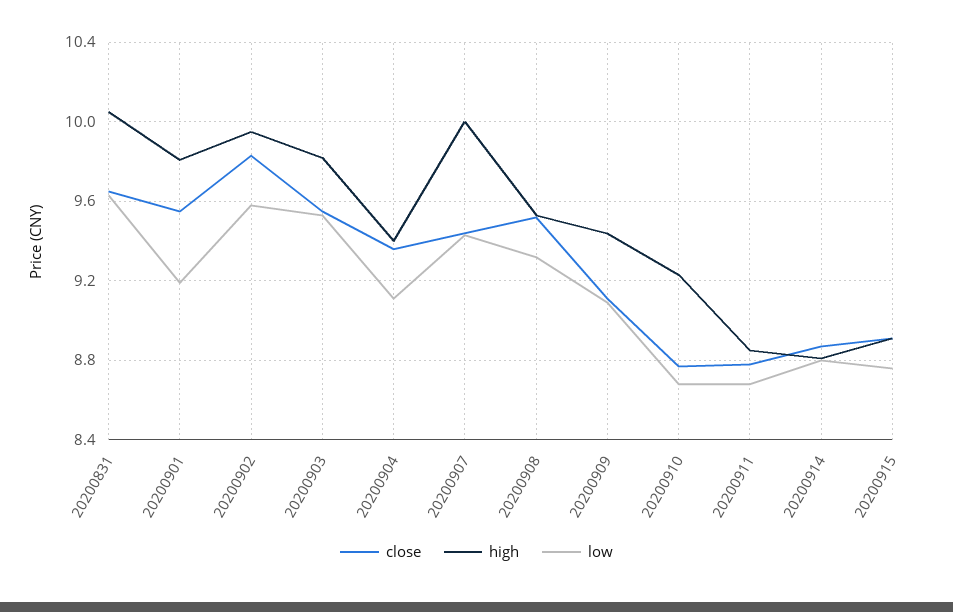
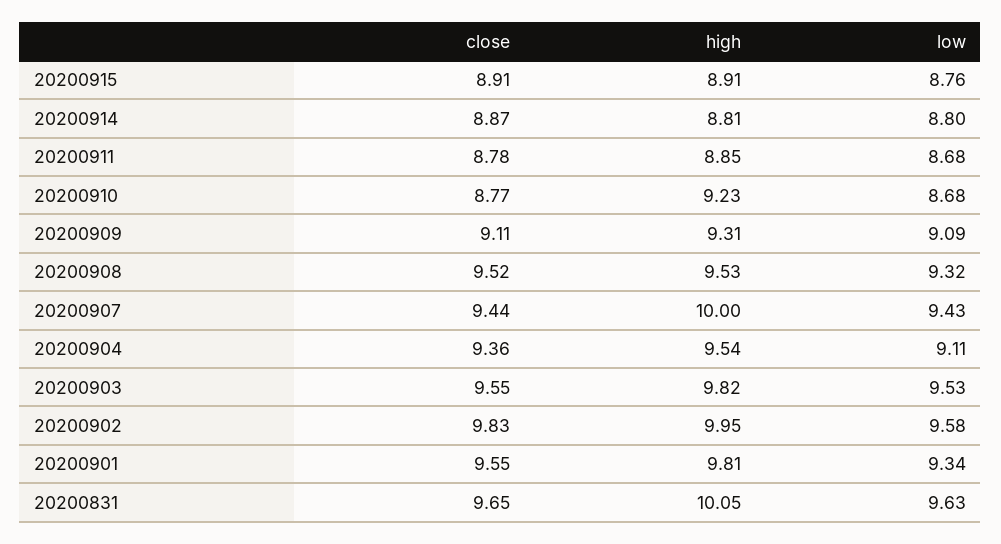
  {
    "close": {
      "20200831": 9.65,
      "20200901": 9.55,
      "20200902": 9.83,
      "20200903": 9.55,
      "20200904": 9.36,
      "20200907": 9.44,
      "20200908": 9.52,
      "20200909": 9.11,
      "20200910": 8.77,
      "20200911": 8.78,
      "20200914": 8.87,
      "20200915": 8.91
    },
    "high": {
      "20200831": 10.05,
      "20200901": 9.81,
      "20200902": 9.95,
      "20200903": 9.82,
-     "20200904": 9.4,
+     "20200904": 9.54,
      "20200907": 10,
      "20200908": 9.53,
-     "20200909": 9.45,
+     "20200909": 9.31,
      "20200910": 9.23,
      "20200911": 8.85,
      "20200914": 8.81,
      "20200915": 8.91
    },
    "low": {
      "20200831": 9.63,
-     "20200901": 9.2,
+     "20200901": 9.34,
      "20200902": 9.58,
      "20200903": 9.53,
      "20200904": 9.11,
      "20200907": 9.43,
      "20200908": 9.32,
      "20200909": 9.09,
      "20200910": 8.68,
      "20200911": 8.68,
      "20200914": 8.8,
      "20200915": 8.76
    }
  }

